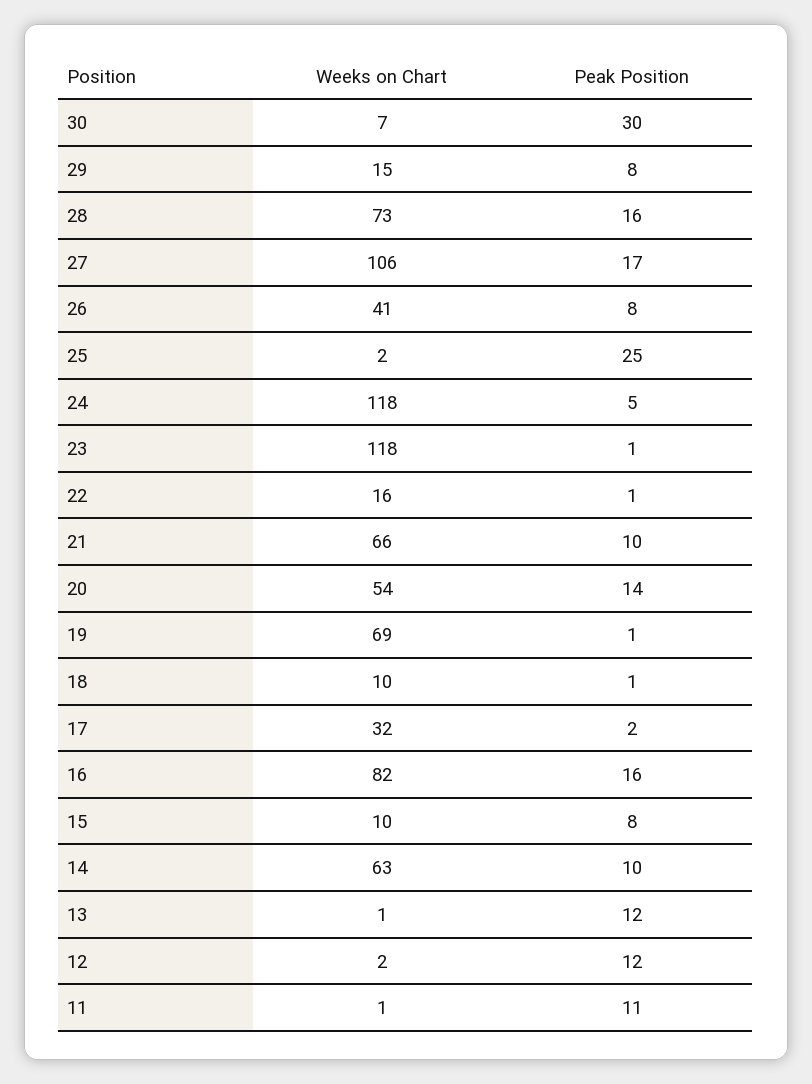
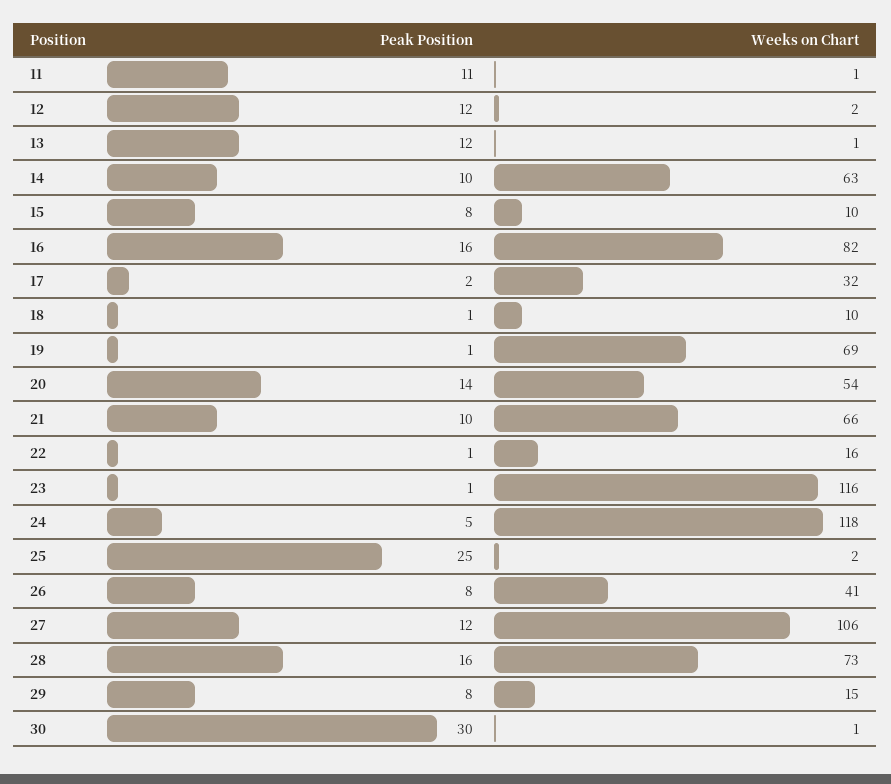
  {
    "Weeks on Chart": {
-     "30": 7,
+     "30": 1,
      "29": 15,
      "28": 73,
      "27": 106,
      "26": 41,
      "25": 2,
      "24": 118,
-     "23": 118,
+     "23": 116,
      "22": 16,
      "21": 66,
      "20": 54,
      "19": 69,
      "18": 10,
      "17": 32,
      "16": 82,
      "15": 10,
      "14": 63,
      "13": 1,
      "12": 2,
      "11": 1
    },
    "Peak Position": {
      "30": 30,
      "29": 8,
      "28": 16,
-     "27": 17,
+     "27": 12,
      "26": 8,
      "25": 25,
      "24": 5,
      "23": 1,
      "22": 1,
      "21": 10,
      "20": 14,
      "19": 1,
      "18": 1,
      "17": 2,
      "16": 16,
      "15": 8,
      "14": 10,
      "13": 12,
      "12": 12,
      "11": 11
    }
  }

